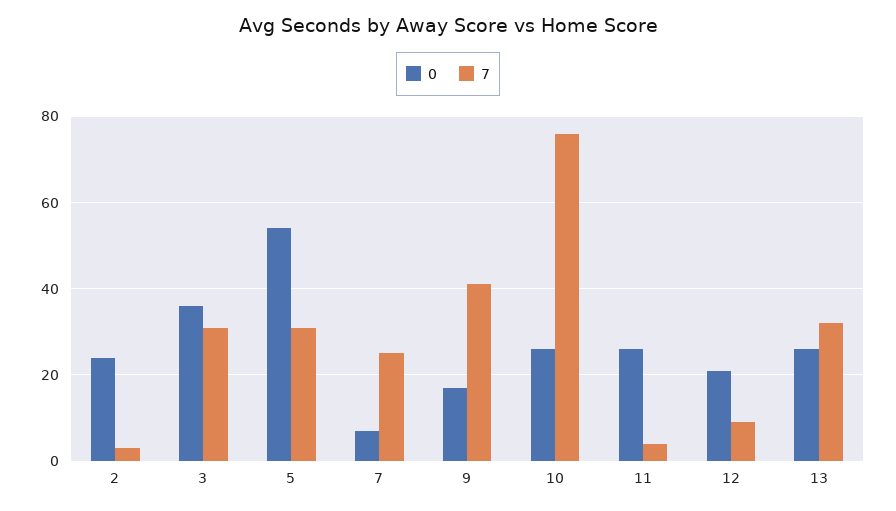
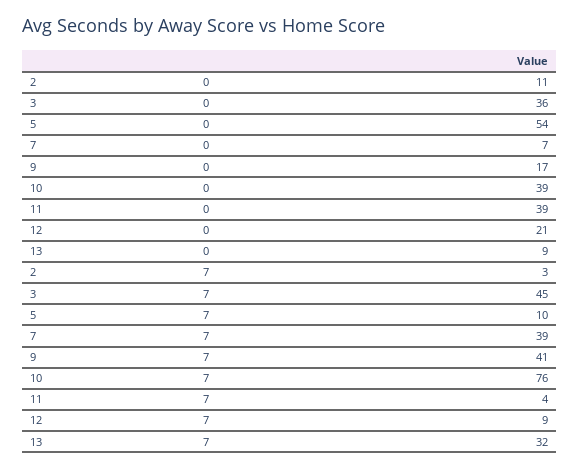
  {
    "0": {
-     "2": 25,
+     "2": 11,
      "3": 36,
      "5": 54,
      "7": 7,
      "9": 17,
-     "10": 25,
+     "10": 39,
-     "11": 25,
+     "11": 39,
      "12": 21,
-     "13": 25
+     "13": 9
    },
    "7": {
      "2": 3,
-     "3": 30,
+     "3": 45,
-     "5": 30,
+     "5": 10,
-     "7": 25,
+     "7": 39,
      "9": 41,
      "10": 76,
      "11": 4,
      "12": 9,
      "13": 32
    }
  }

